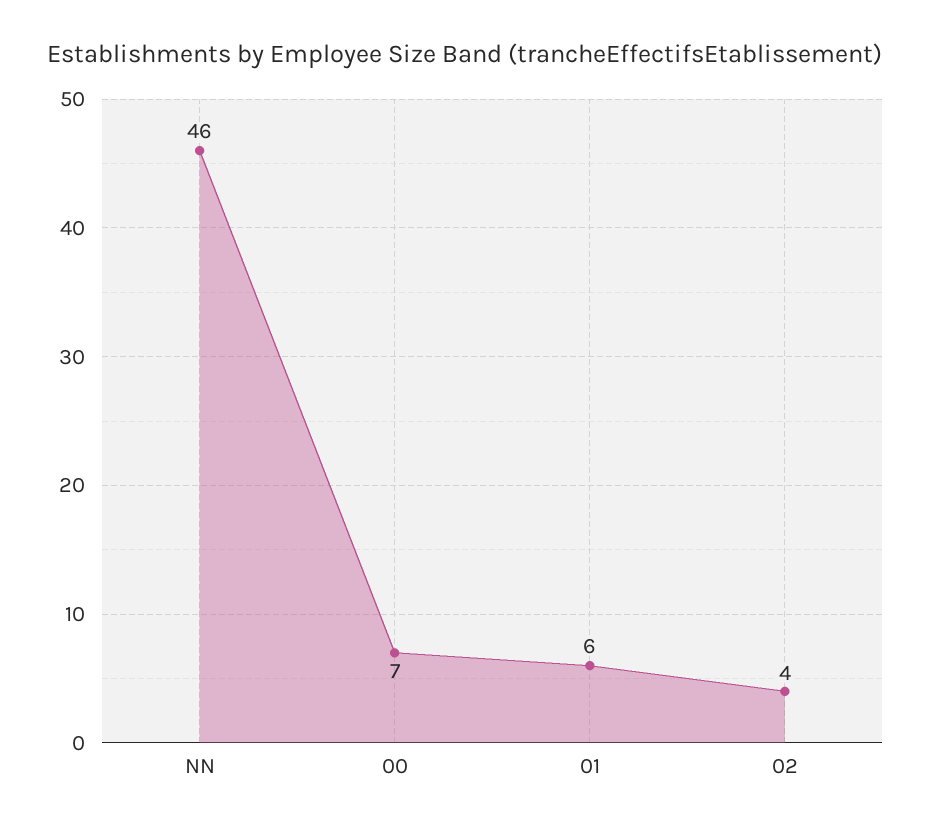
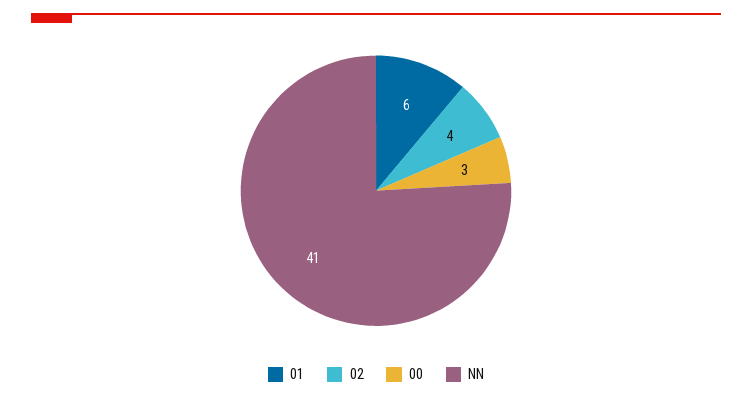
  {
-   "NN": 46,
+   "NN": 41,
-   "00": 7,
+   "00": 3,
    "01": 6,
    "02": 4
  }

